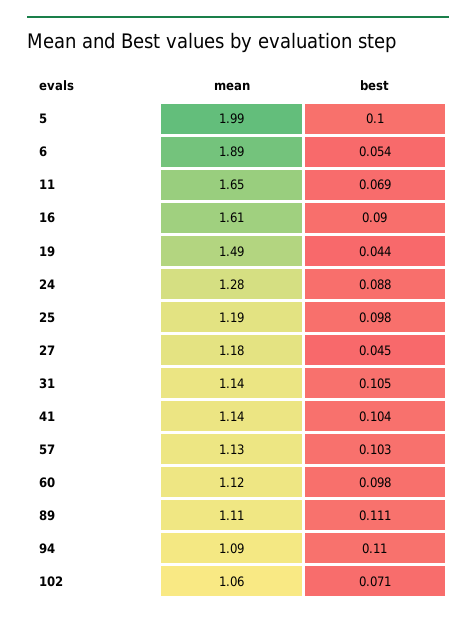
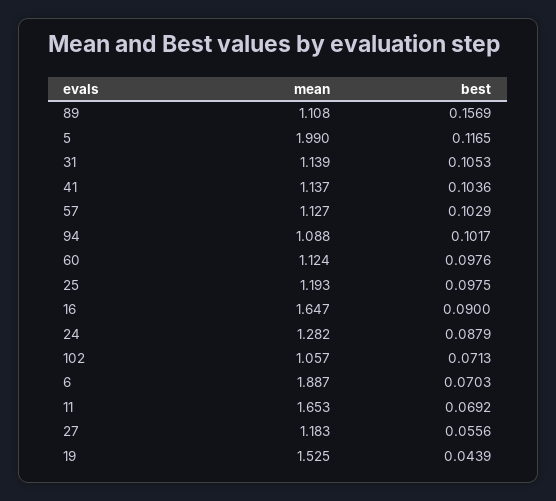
  {
    "mean": {
      "5": 1.99,
      "6": 1.887,
      "11": 1.653,
-     "16": 1.61,
+     "16": 1.647,
-     "19": 1.49,
+     "19": 1.525,
      "24": 1.282,
      "25": 1.193,
      "27": 1.183,
      "31": 1.139,
      "41": 1.137,
      "57": 1.127,
      "60": 1.124,
      "89": 1.108,
      "94": 1.088,
      "102": 1.057
    },
    "best": {
-     "5": 0.1,
+     "5": 0.1165,
-     "6": 0.054,
+     "6": 0.0703,
      "11": 0.0692,
      "16": 0.09,
      "19": 0.0439,
      "24": 0.0879,
      "25": 0.0975,
-     "27": 0.045,
+     "27": 0.0556,
      "31": 0.1053,
      "41": 0.1036,
      "57": 0.1029,
      "60": 0.0976,
-     "89": 0.111,
+     "89": 0.1569,
-     "94": 0.11,
+     "94": 0.1017,
      "102": 0.0713
    }
  }

